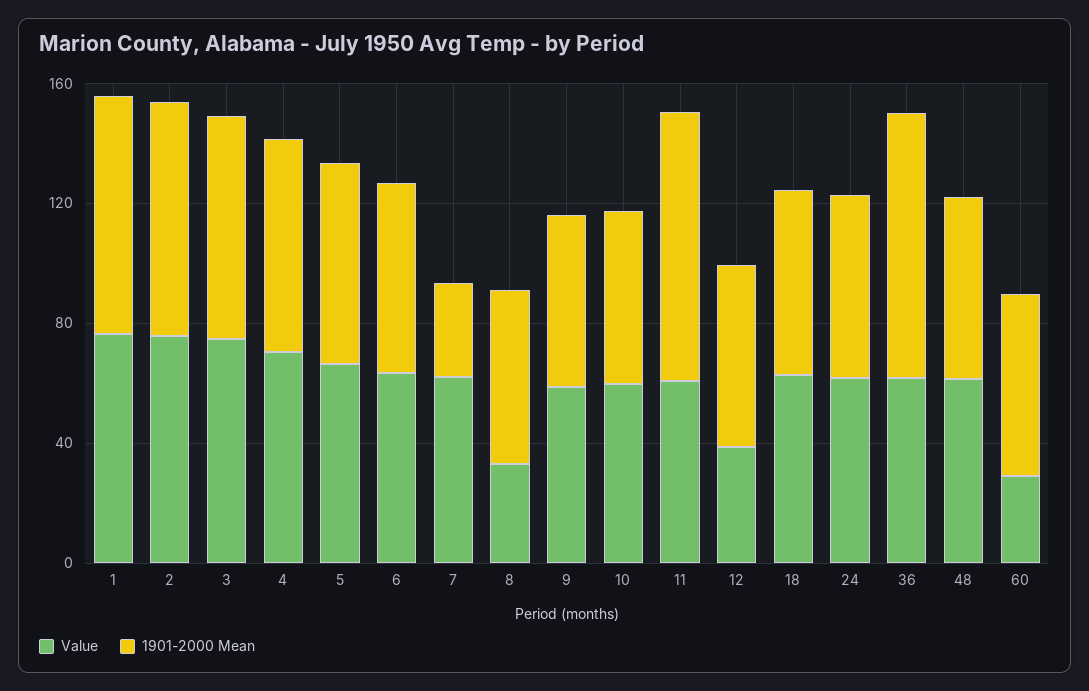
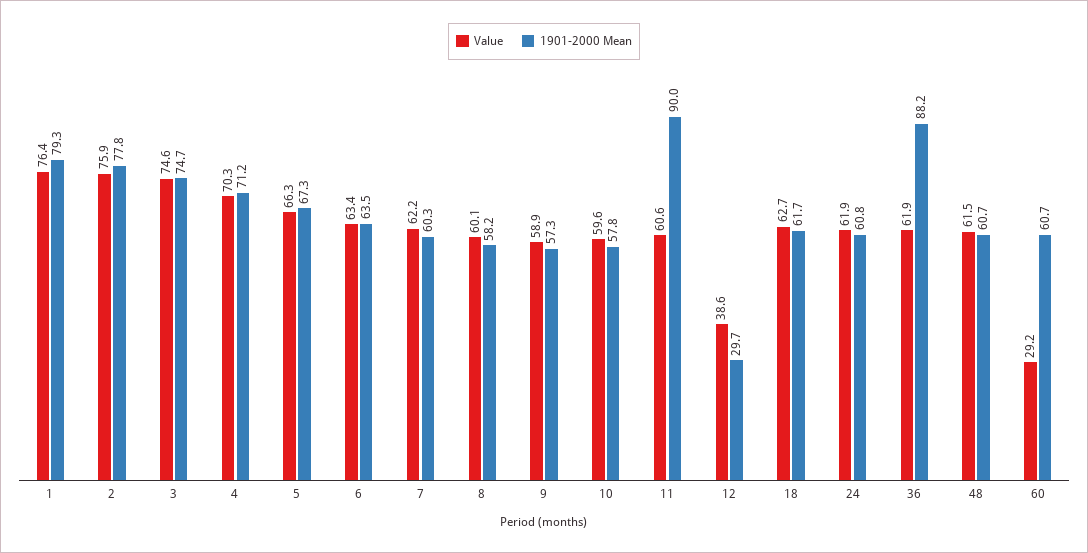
  {
    "Value": {
      "1": 76.4,
      "2": 75.9,
      "3": 74.6,
      "4": 70.3,
      "5": 66.3,
      "6": 63.4,
      "7": 62.2,
-     "8": 30,
+     "8": 60.1,
      "9": 58.9,
      "10": 59.6,
      "11": 60.6,
      "12": 38.6,
      "18": 62.7,
      "24": 61.9,
      "36": 61.9,
      "48": 61.5,
      "60": 29.2
    },
    "1901-2000 Mean": {
      "1": 79.3,
      "2": 77.8,
      "3": 74.7,
      "4": 71.2,
      "5": 67.3,
      "6": 63.5,
-     "7": 30,
+     "7": 60.3,
      "8": 58.2,
      "9": 57.3,
      "10": 57.8,
      "11": 90,
-     "12": 60,
+     "12": 29.7,
      "18": 61.7,
      "24": 60.8,
      "36": 88.2,
      "48": 60.7,
      "60": 60.7
    }
  }

